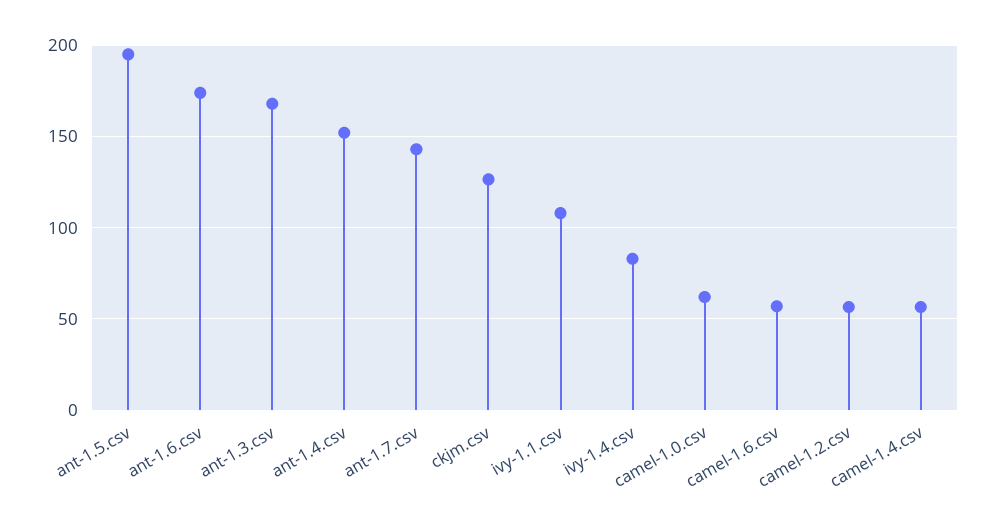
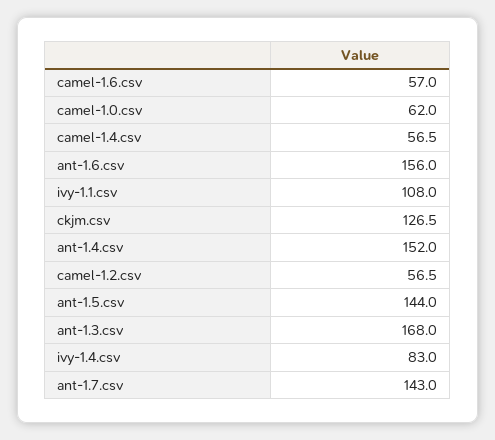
  {
-   "ant-1.5.csv": 195,
+   "ant-1.5.csv": 144,
-   "ant-1.6.csv": 175,
+   "ant-1.6.csv": 156,
    "ant-1.3.csv": 168,
    "ant-1.4.csv": 152,
    "ant-1.7.csv": 143,
    "ckjm.csv": 126.5,
    "ivy-1.1.csv": 108,
    "ivy-1.4.csv": 83,
    "camel-1.0.csv": 62,
    "camel-1.6.csv": 57,
    "camel-1.2.csv": 56.5,
    "camel-1.4.csv": 56.5
  }

